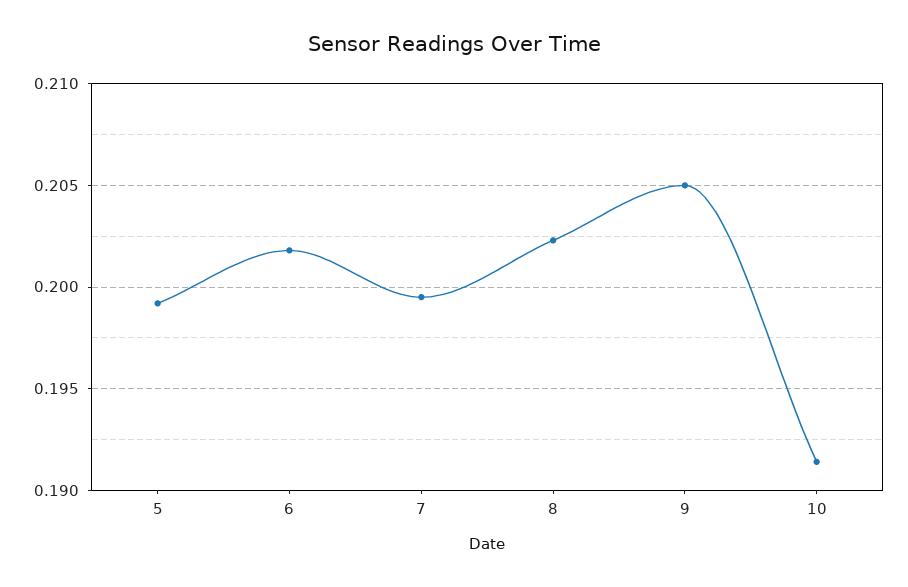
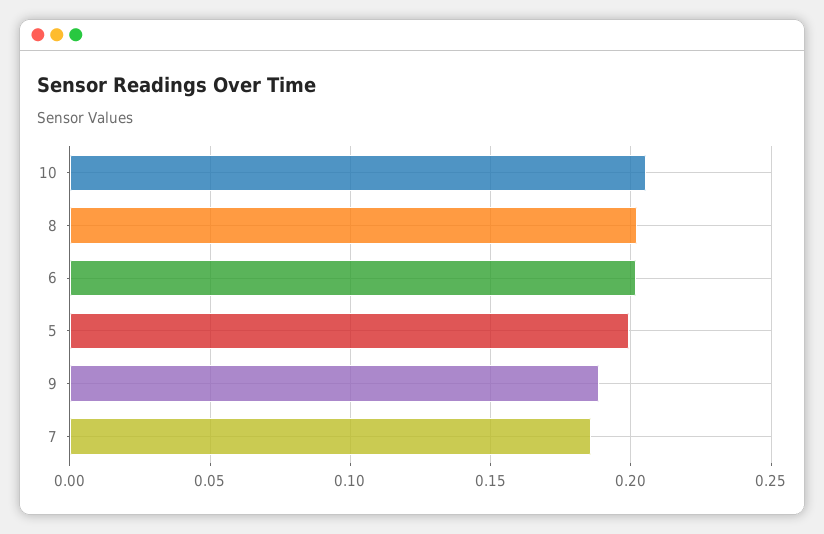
  {
    "5": 0.199,
    "6": 0.202,
-   "7": 0.1995,
+   "7": 0.185,
    "8": 0.2025,
-   "9": 0.205,
+   "9": 0.19,
-   "10": 0.1915
+   "10": 0.205
  }

